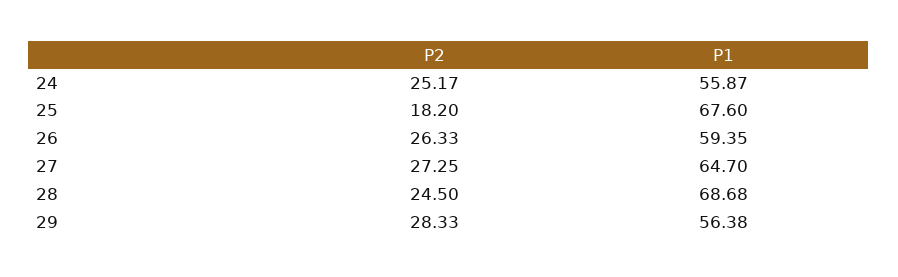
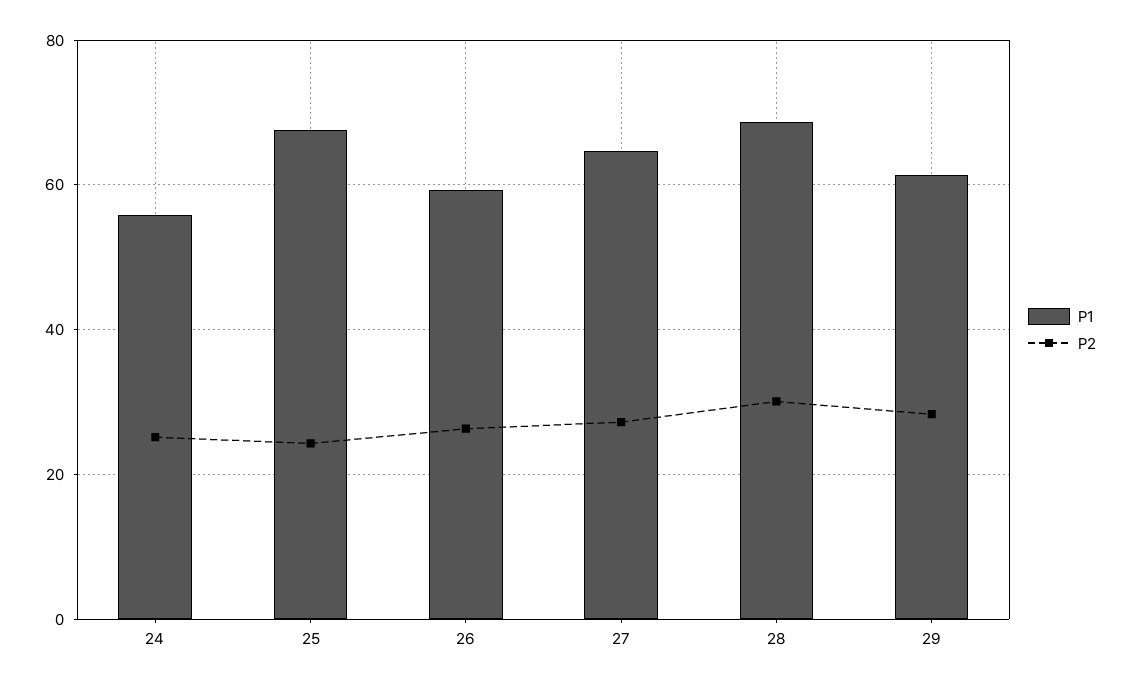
  {
    "P2": {
      "24": 25.17,
-     "25": 18.2,
+     "25": 24,
      "26": 26.33,
      "27": 27.25,
-     "28": 24.5,
+     "28": 30,
      "29": 28.33
    },
    "P1": {
      "24": 55.87,
      "25": 67.6,
      "26": 59.35,
      "27": 64.7,
      "28": 68.68,
-     "29": 56.38
+     "29": 62
    }
  }

